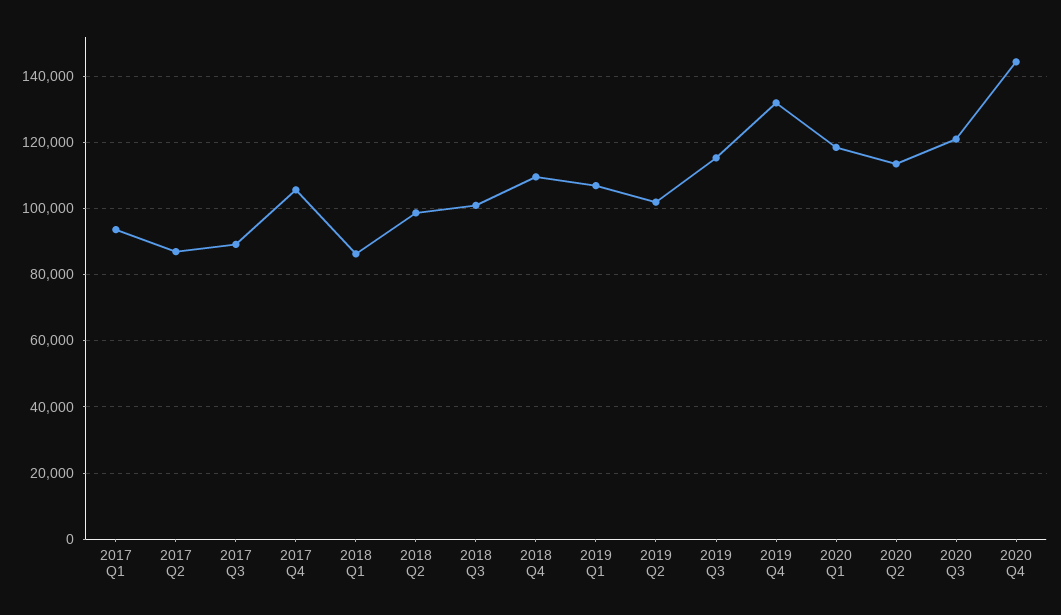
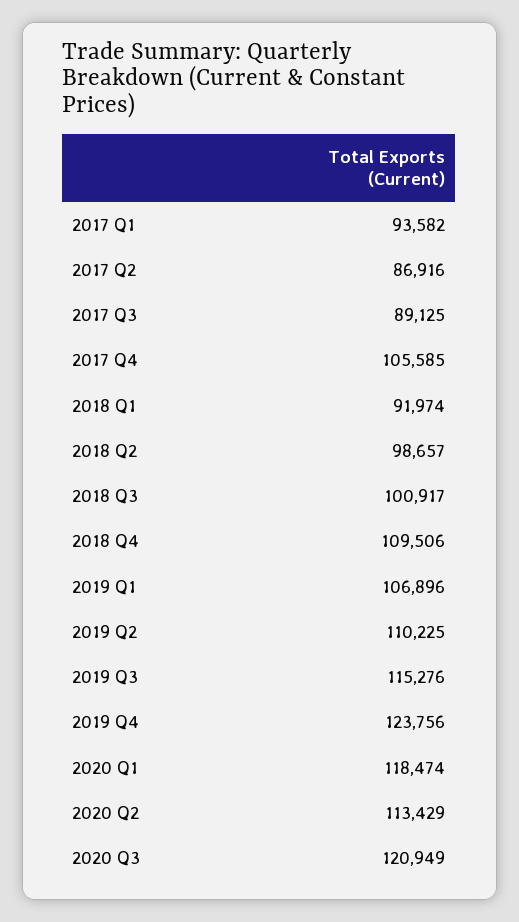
  {
    "2017 Q1": 93582,
    "2017 Q2": 86916,
    "2017 Q3": 89125,
    "2017 Q4": 105585,
-   "2018 Q1": 86000,
+   "2018 Q1": 91974,
    "2018 Q2": 98657,
    "2018 Q3": 100917,
    "2018 Q4": 109506,
    "2019 Q1": 106896,
-   "2019 Q2": 102000,
+   "2019 Q2": 110225,
    "2019 Q3": 115276,
-   "2019 Q4": 132000,
+   "2019 Q4": 123756,
    "2020 Q1": 118474,
    "2020 Q2": 113429,
-   "2020 Q3": 120949,
+   "2020 Q3": 120949
-   "2020 Q4": 144000
  }

